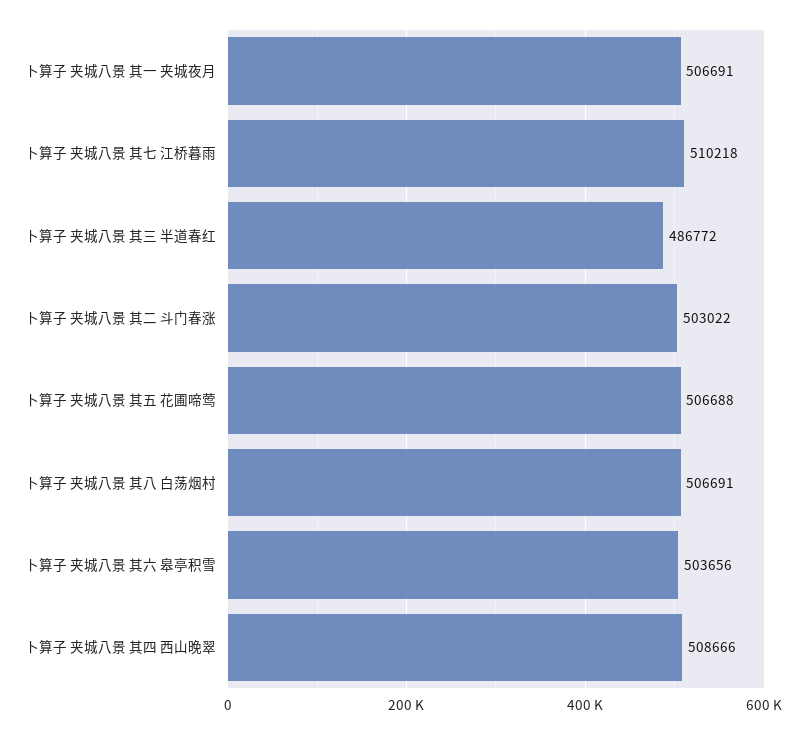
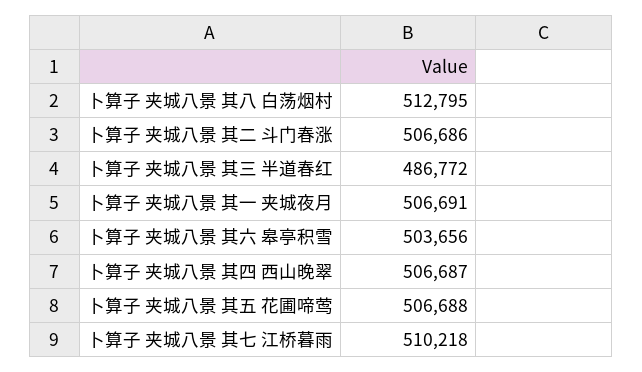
  {
    "卜算子 夹城八景 其一 夹城夜月": 506691,
    "卜算子 夹城八景 其七 江桥暮雨": 510218,
    "卜算子 夹城八景 其三 半道春红": 486772,
-   "卜算子 夹城八景 其二 斗门春涨": 503022,
+   "卜算子 夹城八景 其二 斗门春涨": 506686,
    "卜算子 夹城八景 其五 花圃啼莺": 506688,
-   "卜算子 夹城八景 其八 白荡烟村": 506691,
+   "卜算子 夹城八景 其八 白荡烟村": 512795,
    "卜算子 夹城八景 其六 皋亭积雪": 503656,
-   "卜算子 夹城八景 其四 西山晚翠": 508666
+   "卜算子 夹城八景 其四 西山晚翠": 506687
  }

